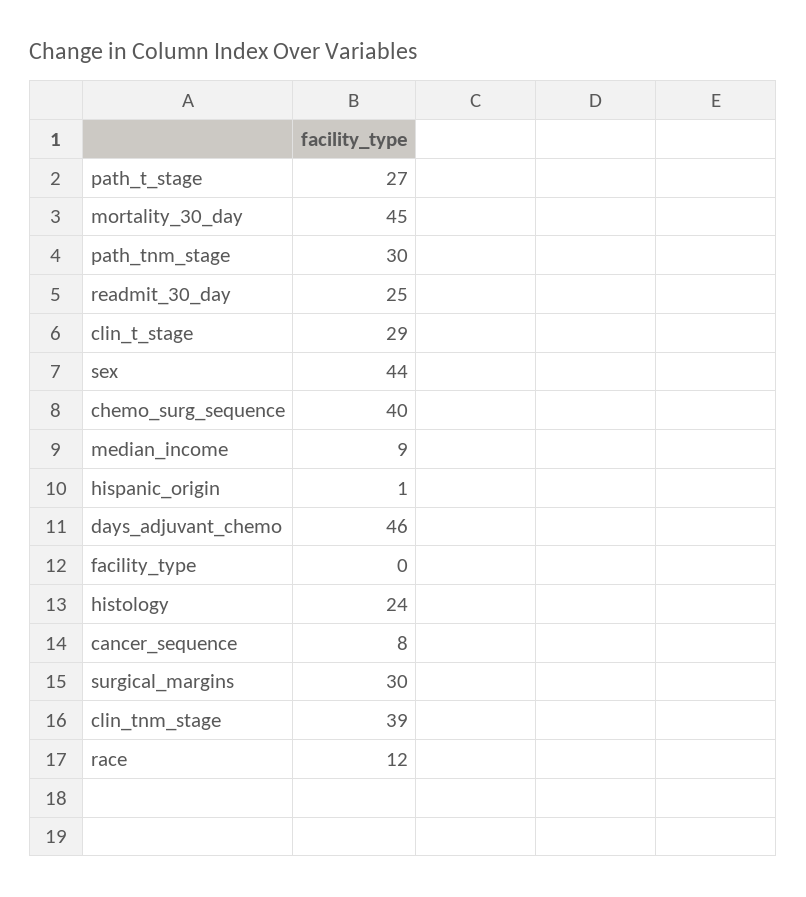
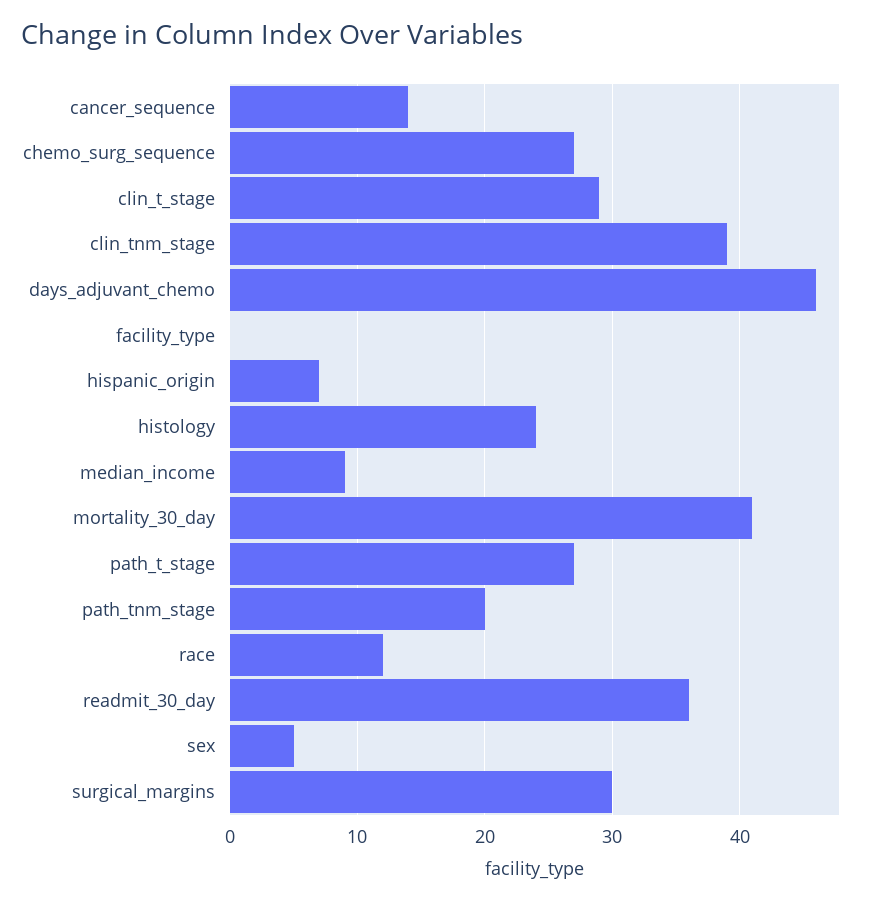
  {
    "path_t_stage": 27,
-   "mortality_30_day": 45,
+   "mortality_30_day": 41,
-   "path_tnm_stage": 30,
+   "path_tnm_stage": 20,
-   "readmit_30_day": 25,
+   "readmit_30_day": 36,
    "clin_t_stage": 29,
-   "sex": 44,
+   "sex": 5,
-   "chemo_surg_sequence": 40,
+   "chemo_surg_sequence": 27,
    "median_income": 9,
-   "hispanic_origin": 1,
+   "hispanic_origin": 7,
    "days_adjuvant_chemo": 46,
    "facility_type": 0,
    "histology": 24,
-   "cancer_sequence": 8,
+   "cancer_sequence": 14,
    "surgical_margins": 30,
    "clin_tnm_stage": 39,
    "race": 12
  }

